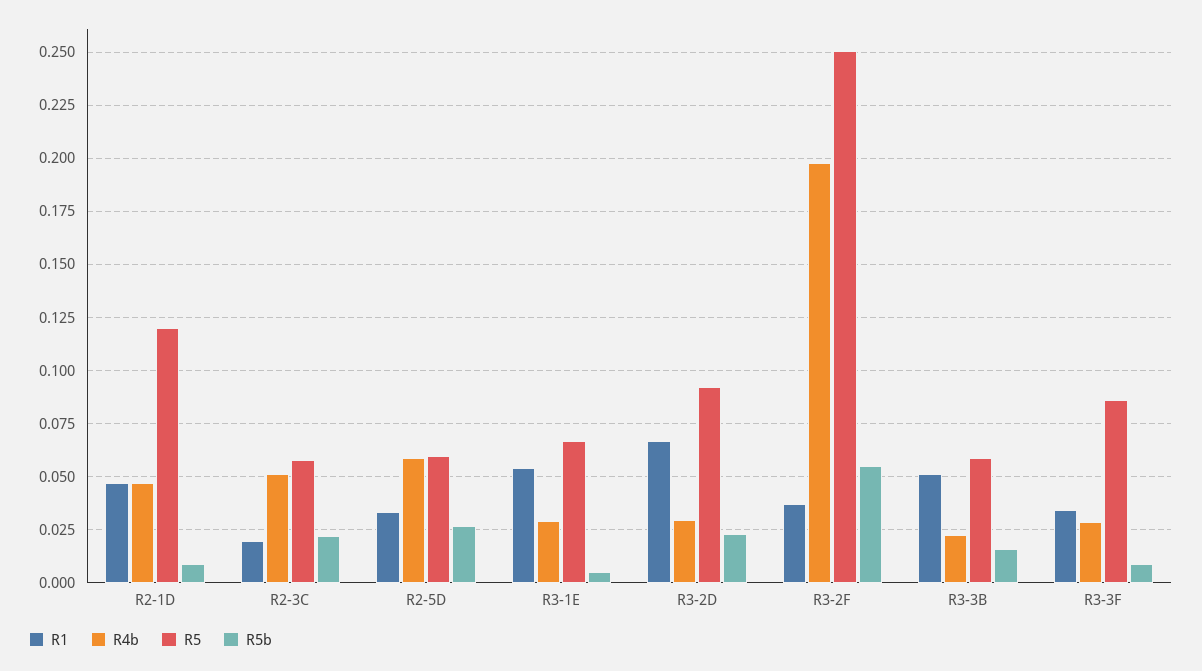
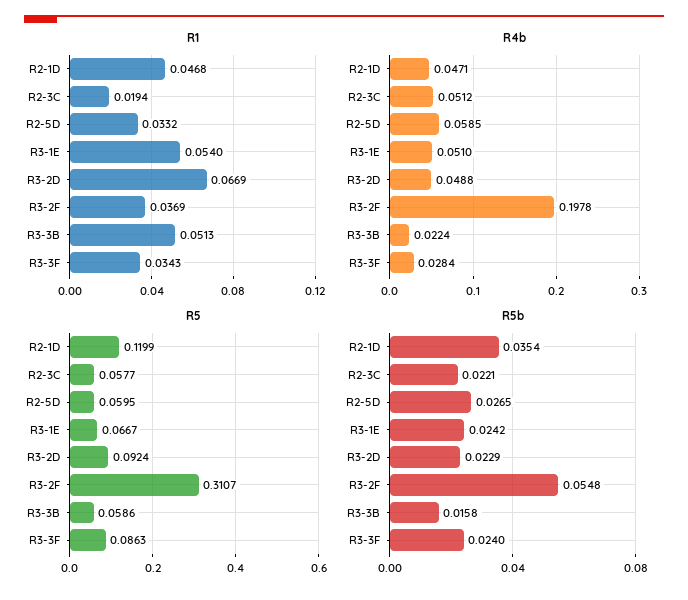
  {
    "R1": {
      "R2-1D": 0.0468,
      "R2-3C": 0.0194,
      "R2-5D": 0.0332,
      "R3-1E": 0.054,
      "R3-2D": 0.0669,
      "R3-2F": 0.0369,
      "R3-3B": 0.0513,
      "R3-3F": 0.0343
    },
    "R4b": {
      "R2-1D": 0.0471,
      "R2-3C": 0.0512,
      "R2-5D": 0.0585,
-     "R3-1E": 0.03,
+     "R3-1E": 0.051,
-     "R3-2D": 0.03,
+     "R3-2D": 0.0488,
      "R3-2F": 0.1978,
      "R3-3B": 0.0224,
      "R3-3F": 0.0284
    },
    "R5": {
      "R2-1D": 0.1199,
      "R2-3C": 0.0577,
      "R2-5D": 0.0595,
      "R3-1E": 0.0667,
      "R3-2D": 0.0924,
-     "R3-2F": 0.25,
+     "R3-2F": 0.3107,
      "R3-3B": 0.0586,
      "R3-3F": 0.0863
    },
    "R5b": {
-     "R2-1D": 0.01,
+     "R2-1D": 0.0354,
      "R2-3C": 0.0221,
      "R2-5D": 0.0265,
-     "R3-1E": 0.005,
+     "R3-1E": 0.0242,
      "R3-2D": 0.0229,
      "R3-2F": 0.0548,
      "R3-3B": 0.0158,
-     "R3-3F": 0.01
+     "R3-3F": 0.024
    }
  }

